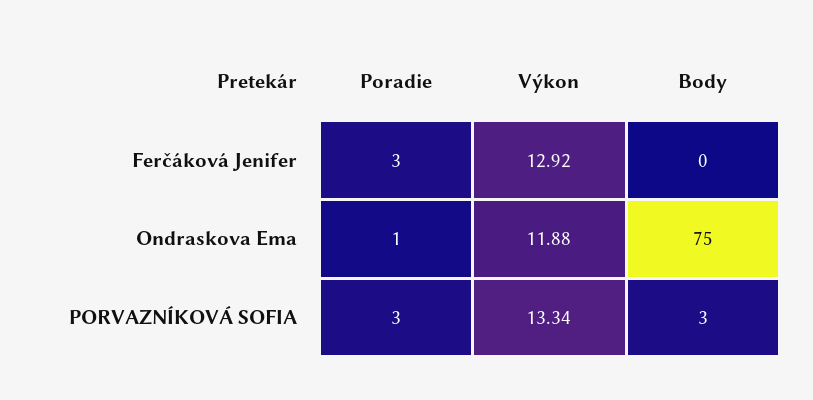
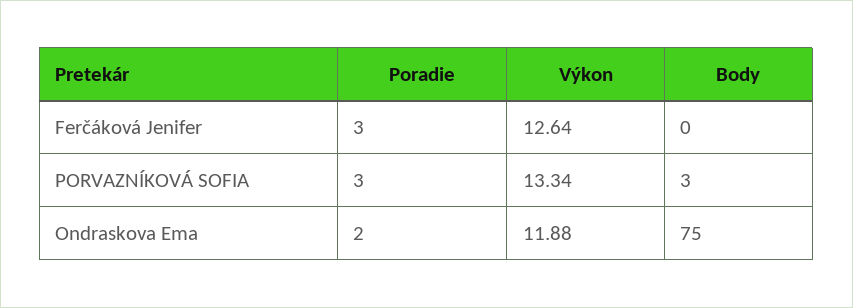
  {
    "Poradie": {
      "Ferčáková Jenifer": 3,
-     "Ondraskova Ema": 1,
+     "Ondraskova Ema": 2,
      "PORVAZNÍKOVÁ SOFIA": 3
    },
    "Výkon": {
-     "Ferčáková Jenifer": 12.92,
+     "Ferčáková Jenifer": 12.64,
      "Ondraskova Ema": 11.88,
      "PORVAZNÍKOVÁ SOFIA": 13.34
    },
    "Body": {
      "Ferčáková Jenifer": 0,
      "Ondraskova Ema": 75,
      "PORVAZNÍKOVÁ SOFIA": 3
    }
  }

